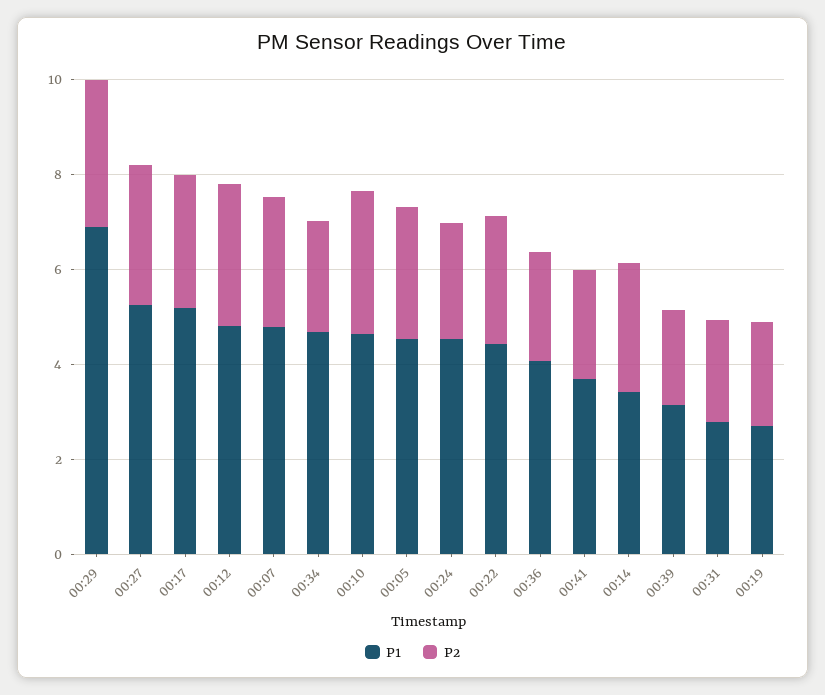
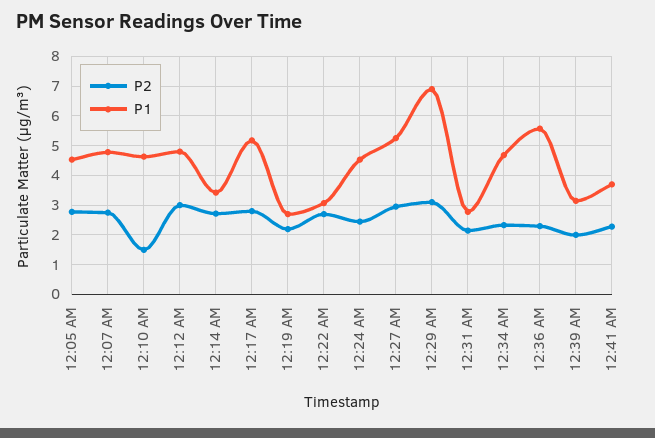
  {
    "P1": {
      "00:29": 7,
      "00:27": 5.25,
      "00:17": 5.25,
      "00:12": 4.75,
      "00:07": 4.75,
      "00:34": 4.75,
      "00:10": 4.75,
      "00:05": 4.5,
      "00:24": 4.5,
-     "00:22": 4.5,
+     "00:22": 3,
-     "00:36": 4,
+     "00:36": 5.5,
      "00:41": 3.75,
      "00:14": 3.5,
      "00:39": 3.25,
      "00:31": 2.75,
      "00:19": 2.75
    },
    "P2": {
      "00:29": 3,
      "00:27": 3,
      "00:17": 2.75,
      "00:12": 3,
      "00:07": 2.75,
      "00:34": 2.25,
-     "00:10": 3,
+     "00:10": 1.5,
      "00:05": 2.75,
      "00:24": 2.5,
      "00:22": 2.75,
      "00:36": 2.25,
      "00:41": 2.25,
      "00:14": 2.75,
      "00:39": 2,
      "00:31": 2.25,
      "00:19": 2.25
    }
  }

